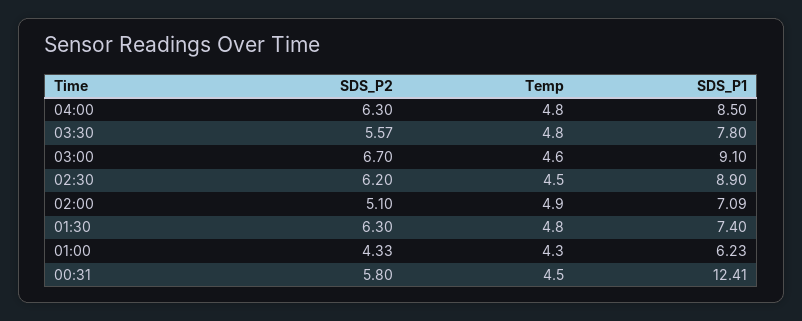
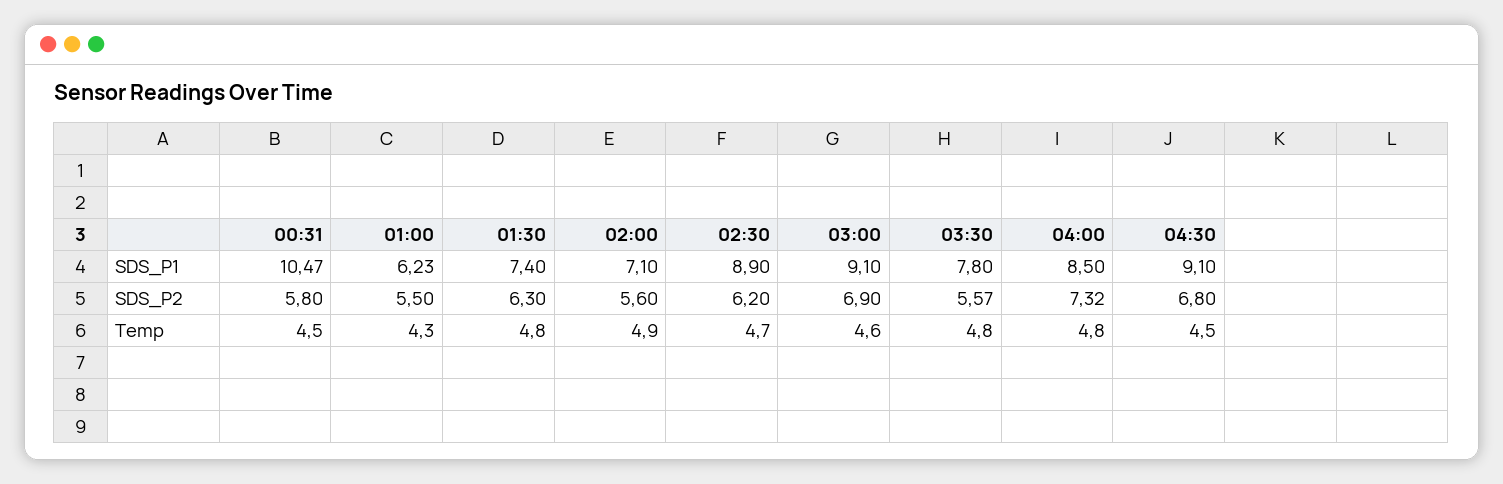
  {
    "SDS_P2": {
-     "04:00": 6.3,
+     "04:00": 7.32,
      "03:30": 5.57,
-     "03:00": 6.7,
+     "03:00": 6.9,
      "02:30": 6.2,
-     "02:00": 5.1,
+     "02:00": 5.6,
      "01:30": 6.3,
-     "01:00": 4.33,
+     "01:00": 5.5,
-     "00:31": 5.8
+     "00:31": 5.8,
+     "04:30": 6.8
    },
    "Temp": {
      "04:00": 4.8,
      "03:30": 4.8,
      "03:00": 4.6,
-     "02:30": 4.5,
+     "02:30": 4.7,
      "02:00": 4.9,
      "01:30": 4.8,
      "01:00": 4.3,
-     "00:31": 4.5
+     "00:31": 4.5,
+     "04:30": 4.5
    },
    "SDS_P1": {
      "04:00": 8.5,
      "03:30": 7.8,
      "03:00": 9.1,
      "02:30": 8.9,
-     "02:00": 7.09,
+     "02:00": 7.1,
      "01:30": 7.4,
      "01:00": 6.23,
-     "00:31": 12.41
+     "00:31": 10.47,
+     "04:30": 9.1
    }
  }

